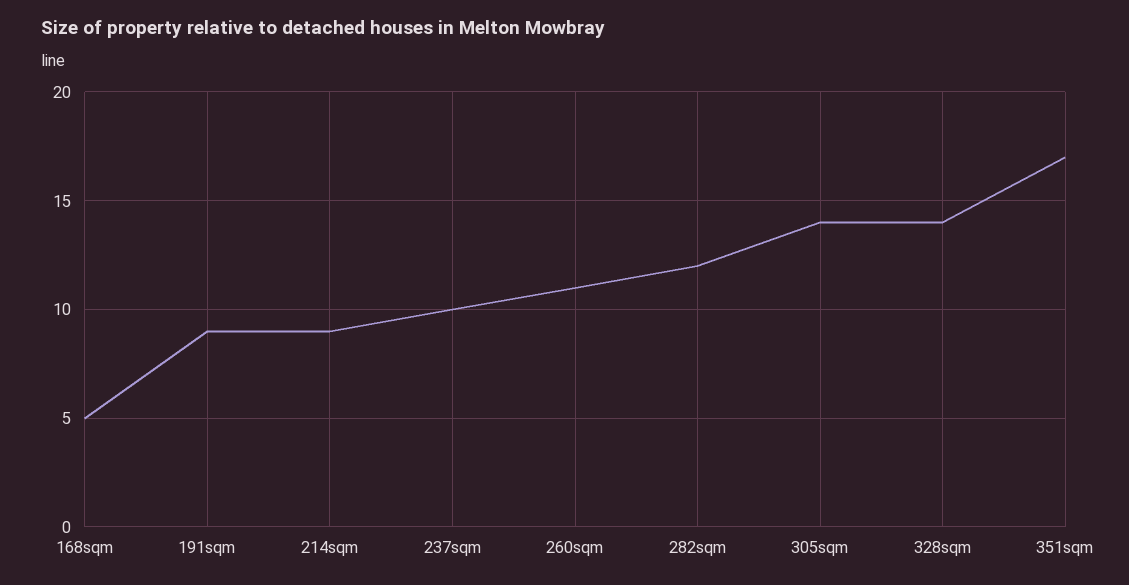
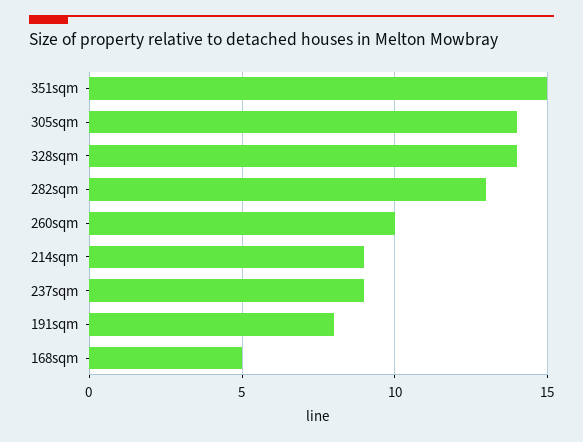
  {
    "168sqm": 5,
-   "191sqm": 9,
+   "191sqm": 8,
    "214sqm": 9,
-   "237sqm": 10,
+   "237sqm": 9,
-   "260sqm": 11,
+   "260sqm": 10,
-   "282sqm": 12,
+   "282sqm": 13,
    "305sqm": 14,
    "328sqm": 14,
-   "351sqm": 17
+   "351sqm": 15
  }

